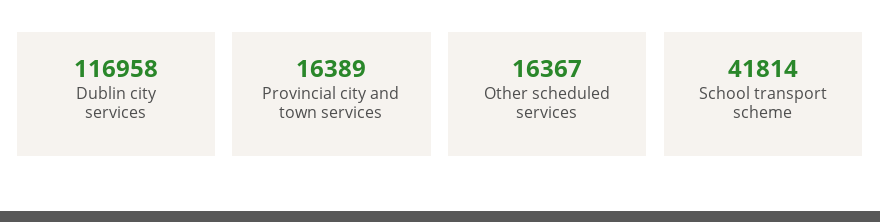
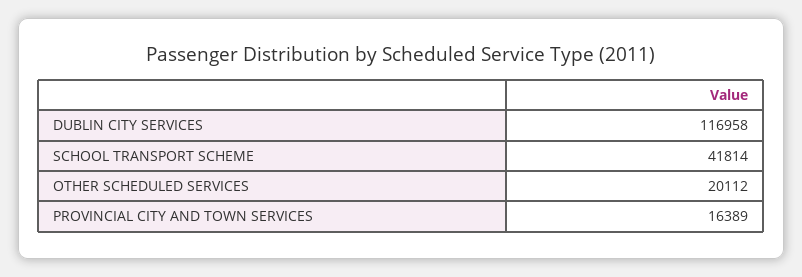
  {
    "Dublin city services": 116958,
    "Provincial city and town services": 16389,
-   "Other scheduled services": 16367,
+   "Other scheduled services": 20112,
    "School transport scheme": 41814
  }

